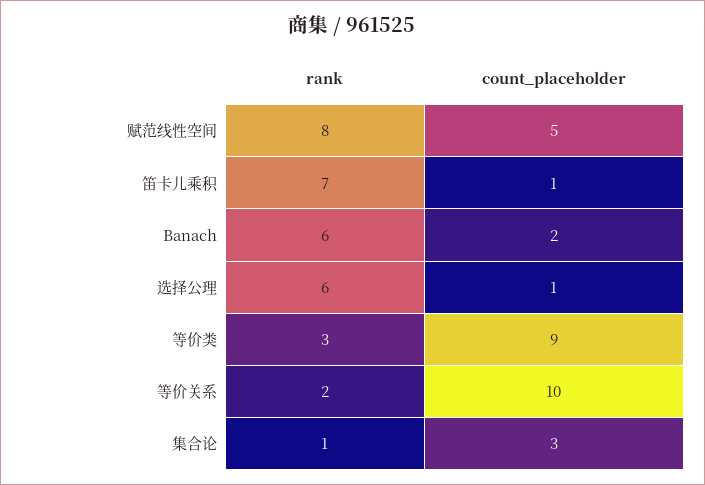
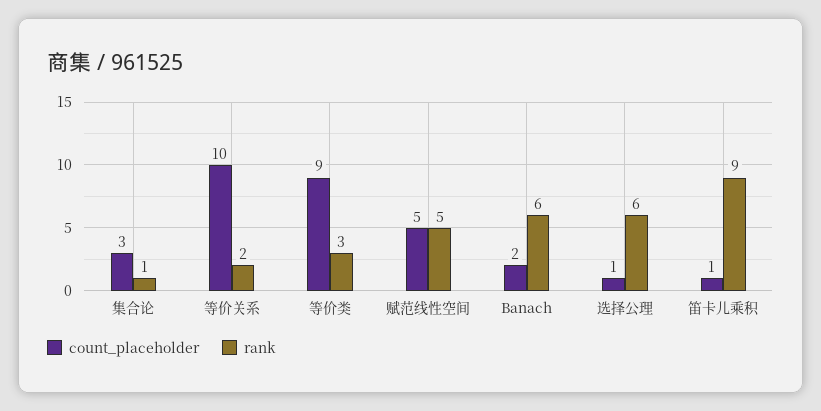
  {
    "rank": {
-     "赋范线性空间": 8,
+     "赋范线性空间": 5,
-     "笛卡儿乘积": 7,
+     "笛卡儿乘积": 9,
      "Banach": 6,
      "选择公理": 6,
      "等价类": 3,
      "等价关系": 2,
      "集合论": 1
    },
    "count_placeholder": {
      "赋范线性空间": 5,
      "笛卡儿乘积": 1,
      "Banach": 2,
      "选择公理": 1,
      "等价类": 9,
      "等价关系": 10,
      "集合论": 3
    }
  }

